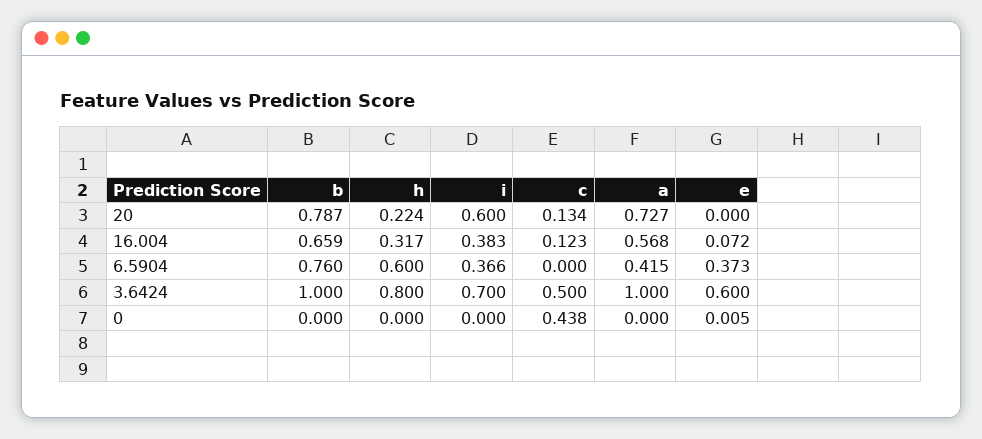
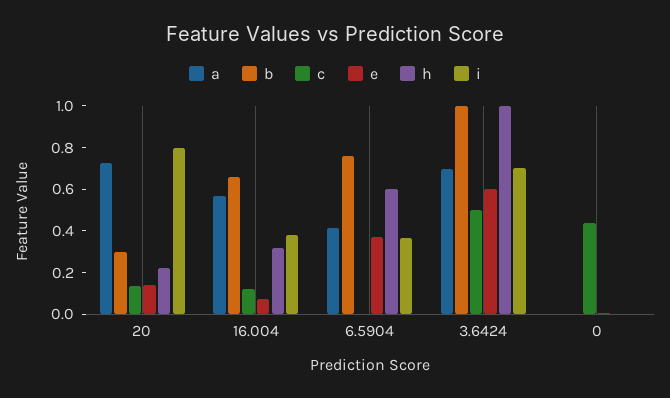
  {
    "b": {
-     "20": 0.787,
+     "20": 0.3,
      "16.004": 0.659,
      "6.5904": 0.76,
      "3.6424": 1,
      "0": 0
    },
    "h": {
      "20": 0.224,
      "16.004": 0.317,
      "6.5904": 0.6,
-     "3.6424": 0.8,
+     "3.6424": 1,
      "0": 0
    },
    "i": {
-     "20": 0.6,
+     "20": 0.8,
      "16.004": 0.383,
      "6.5904": 0.366,
      "3.6424": 0.7,
      "0": 0
    },
    "c": {
      "20": 0.134,
      "16.004": 0.123,
      "6.5904": 0,
      "3.6424": 0.5,
      "0": 0.438
    },
    "a": {
      "20": 0.727,
      "16.004": 0.568,
      "6.5904": 0.415,
-     "3.6424": 1,
+     "3.6424": 0.7,
      "0": 0
    },
    "e": {
-     "20": 0,
+     "20": 0.15,
      "16.004": 0.072,
      "6.5904": 0.373,
      "3.6424": 0.6,
      "0": 0.005
    }
  }

